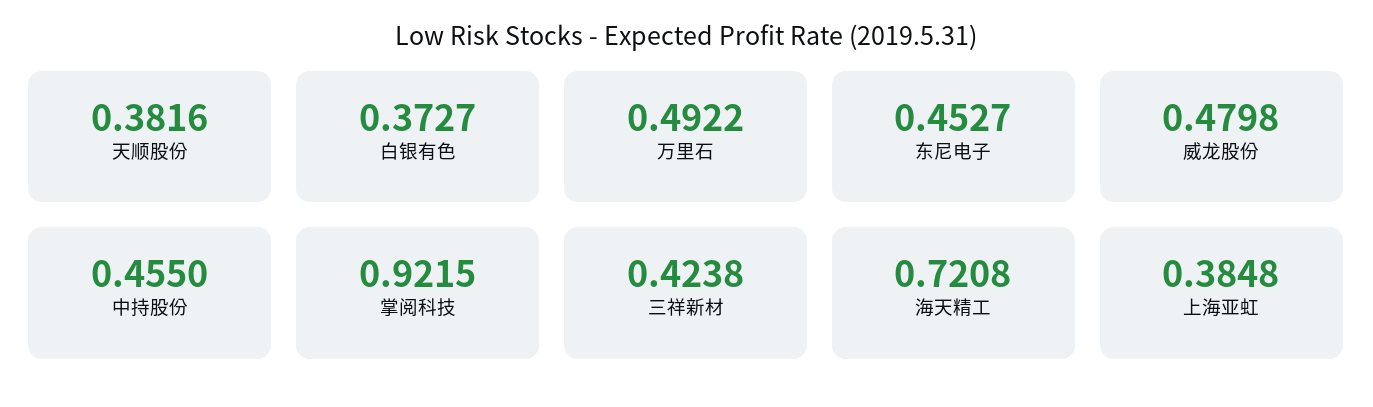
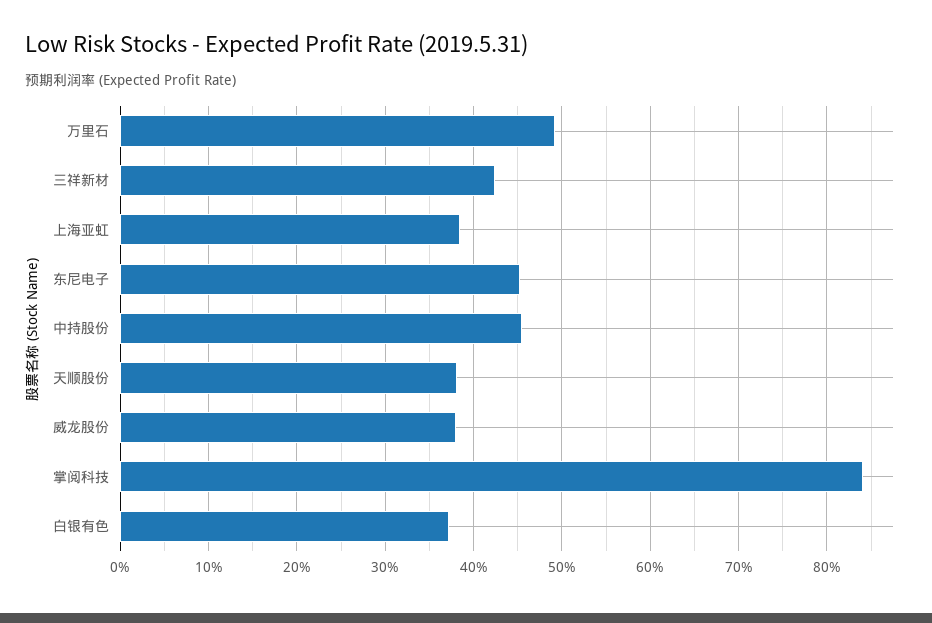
  {
    "天顺股份": 0.3816,
    "白银有色": 0.3727,
    "万里石": 0.4922,
    "东尼电子": 0.4527,
-   "威龙股份": 0.4798,
+   "威龙股份": 0.38,
    "中持股份": 0.455,
-   "掌阅科技": 0.9215,
+   "掌阅科技": 0.84,
    "三祥新材": 0.4238,
-   "海天精工": 0.7208,
    "上海亚虹": 0.3848
  }

